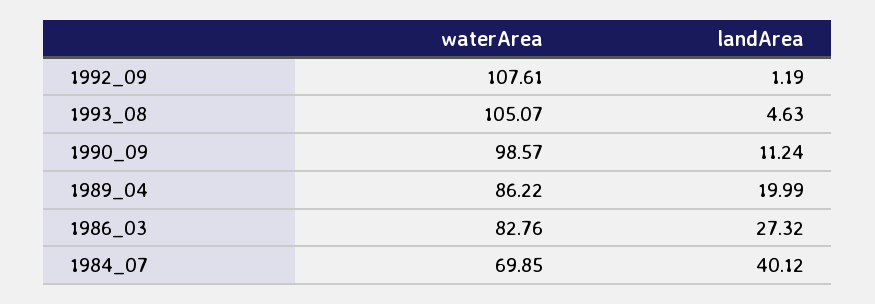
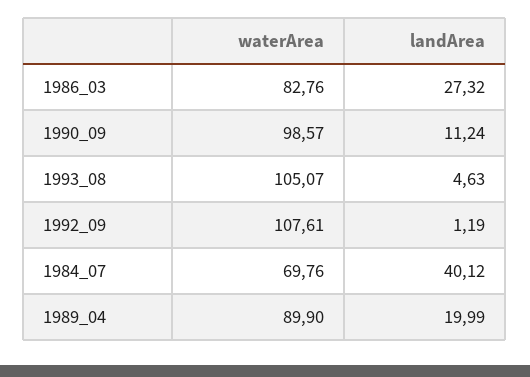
  {
    "waterArea": {
      "1992_09": 107.61,
      "1993_08": 105.07,
      "1990_09": 98.57,
-     "1989_04": 86.22,
+     "1989_04": 89.9,
      "1986_03": 82.76,
-     "1984_07": 69.85
+     "1984_07": 69.76
    },
    "landArea": {
      "1992_09": 1.19,
      "1993_08": 4.63,
      "1990_09": 11.24,
      "1989_04": 19.99,
      "1986_03": 27.32,
      "1984_07": 40.12
    }
  }

